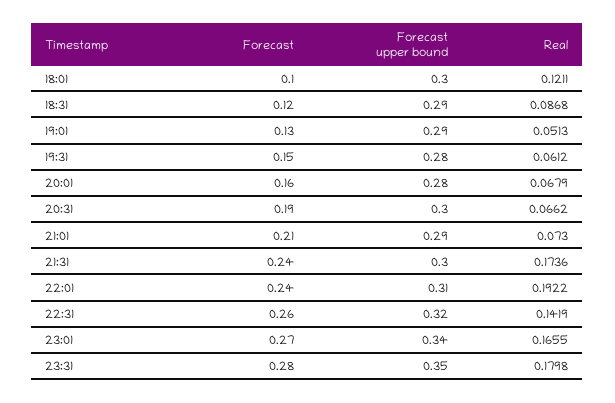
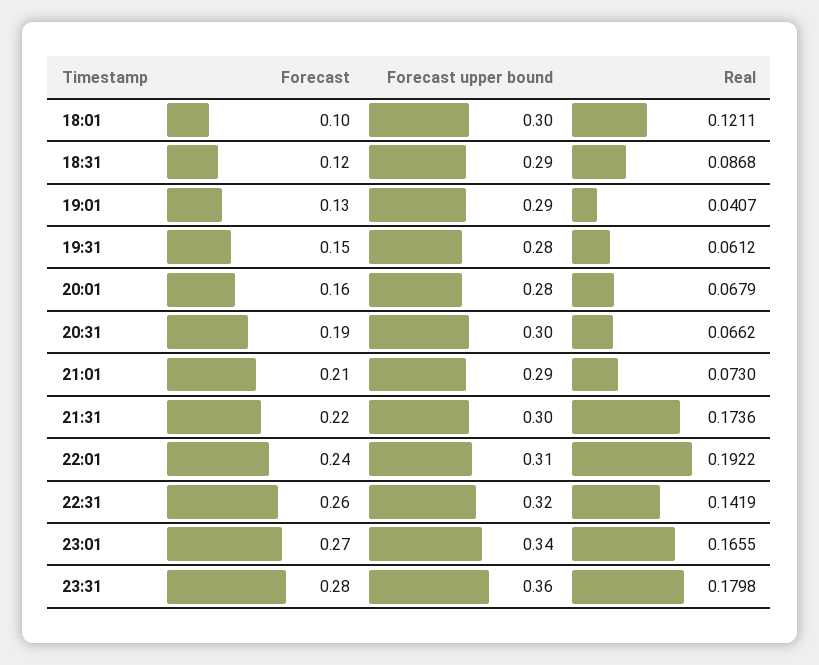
  {
    "Forecast": {
      "18:01": 0.1,
      "18:31": 0.12,
      "19:01": 0.13,
      "19:31": 0.15,
      "20:01": 0.16,
      "20:31": 0.19,
      "21:01": 0.21,
-     "21:31": 0.24,
+     "21:31": 0.22,
      "22:01": 0.24,
      "22:31": 0.26,
      "23:01": 0.27,
      "23:31": 0.28
    },
    "Forecast upper bound": {
      "18:01": 0.3,
      "18:31": 0.29,
      "19:01": 0.29,
      "19:31": 0.28,
      "20:01": 0.28,
      "20:31": 0.3,
      "21:01": 0.29,
      "21:31": 0.3,
      "22:01": 0.31,
      "22:31": 0.32,
      "23:01": 0.34,
-     "23:31": 0.35
+     "23:31": 0.36
    },
    "Real": {
      "18:01": 0.1211,
      "18:31": 0.0868,
-     "19:01": 0.0513,
+     "19:01": 0.0407,
      "19:31": 0.0612,
      "20:01": 0.0679,
      "20:31": 0.0662,
      "21:01": 0.073,
      "21:31": 0.1736,
      "22:01": 0.1922,
      "22:31": 0.1419,
      "23:01": 0.1655,
      "23:31": 0.1798
    }
  }

